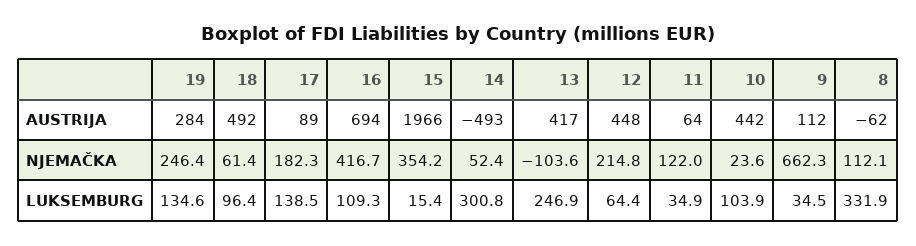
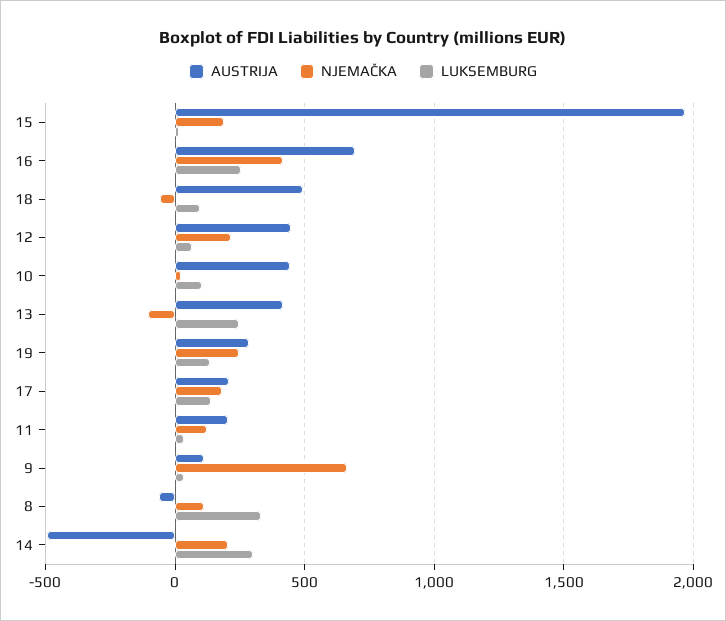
  {
    "AUSTRIJA": {
      "19": 284,
      "18": 492,
-     "17": 89,
+     "17": 200,
      "16": 694,
      "15": 1966,
      "14": -493,
      "13": 417,
      "12": 448,
-     "11": 64,
+     "11": 200,
      "10": 442,
      "9": 112,
      "8": -62
    },
    "NJEMAČKA": {
      "19": 246.4,
-     "18": 61.4,
+     "18": -50,
      "17": 182.3,
      "16": 416.7,
-     "15": 354.2,
+     "15": 200,
-     "14": 52.4,
+     "14": 200,
      "13": -103.6,
      "12": 214.8,
      "11": 122,
      "10": 23.6,
      "9": 662.3,
      "8": 112.1
    },
    "LUKSEMBURG": {
      "19": 134.6,
      "18": 96.4,
      "17": 138.5,
-     "16": 109.3,
+     "16": 250,
      "15": 15.4,
      "14": 300.8,
      "13": 246.9,
      "12": 64.4,
      "11": 34.9,
      "10": 103.9,
      "9": 34.5,
      "8": 331.9
    }
  }

